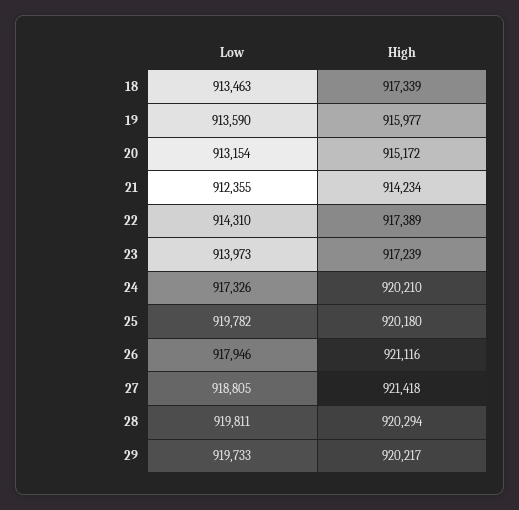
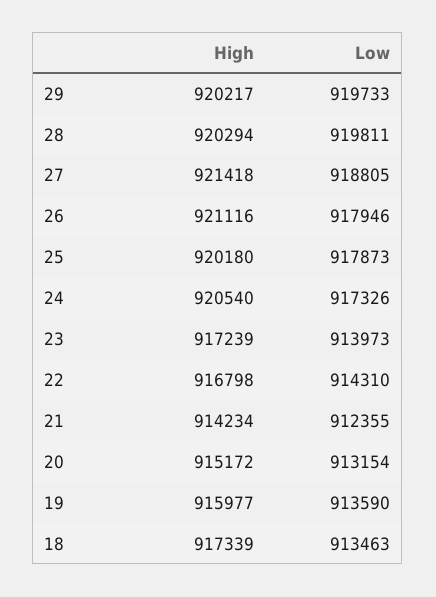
  {
    "Low": {
      "18": 913463,
      "19": 913590,
      "20": 913154,
      "21": 912355,
      "22": 914310,
      "23": 913973,
      "24": 917326,
-     "25": 919782,
+     "25": 917873,
      "26": 917946,
      "27": 918805,
      "28": 919811,
      "29": 919733
    },
    "High": {
      "18": 917339,
      "19": 915977,
      "20": 915172,
      "21": 914234,
-     "22": 917389,
+     "22": 916798,
      "23": 917239,
-     "24": 920210,
+     "24": 920540,
      "25": 920180,
      "26": 921116,
      "27": 921418,
      "28": 920294,
      "29": 920217
    }
  }

